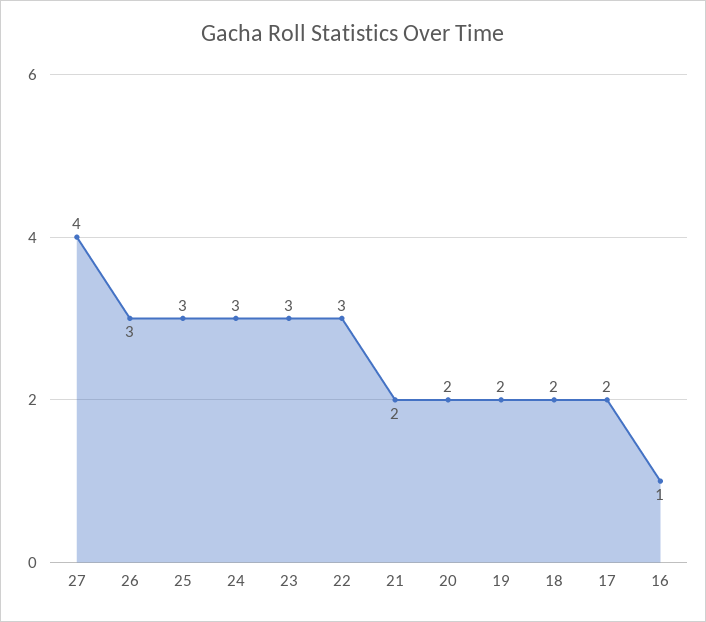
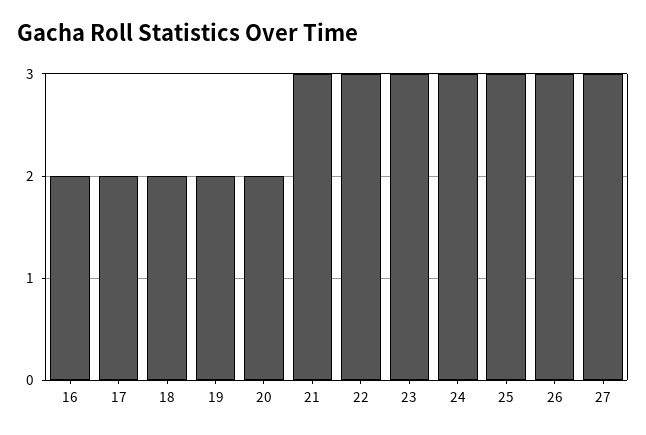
  {
-   "27": 4,
+   "27": 3,
    "26": 3,
    "25": 3,
    "24": 3,
    "23": 3,
    "22": 3,
-   "21": 2,
+   "21": 3,
    "20": 2,
    "19": 2,
    "18": 2,
    "17": 2,
-   "16": 1
+   "16": 2
  }

